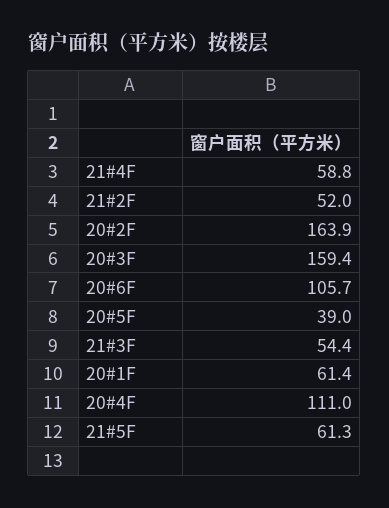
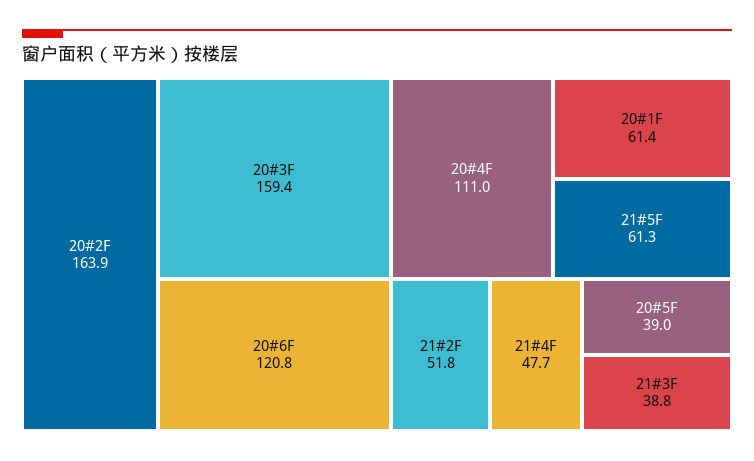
  {
-   "21#4F": 58.8,
+   "21#4F": 47.7,
-   "21#2F": 52,
+   "21#2F": 51.8,
    "20#2F": 163.9,
    "20#3F": 159.4,
-   "20#6F": 105.7,
+   "20#6F": 120.8,
    "20#5F": 39,
-   "21#3F": 54.4,
+   "21#3F": 38.8,
    "20#1F": 61.4,
    "20#4F": 111,
    "21#5F": 61.3
  }

